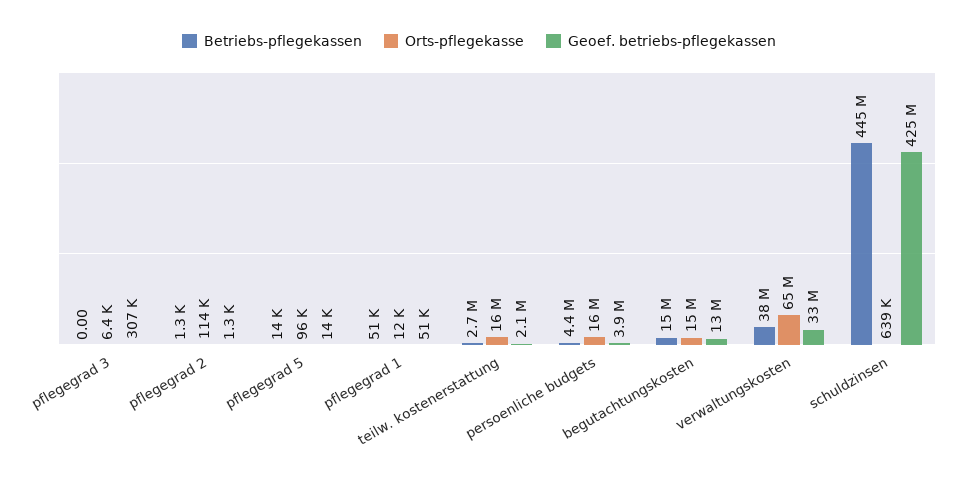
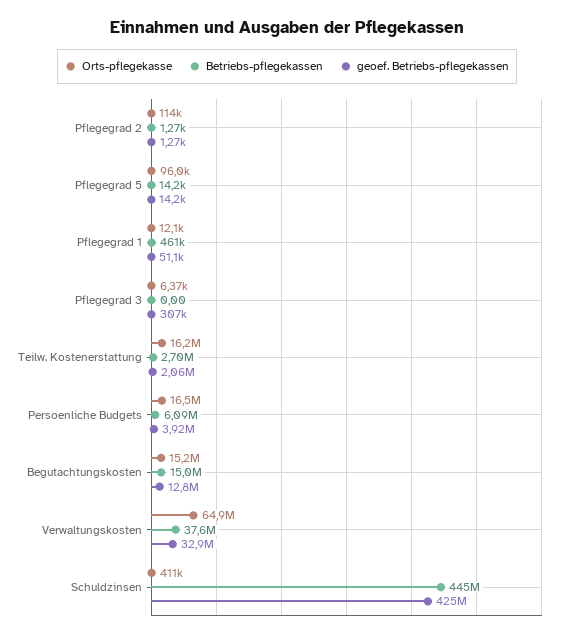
  {
    "Betriebs-pflegekassen": {
      "pflegegrad 3": 0,
      "pflegegrad 2": 1270,
      "pflegegrad 5": 14200,
-     "pflegegrad 1": 51000,
+     "pflegegrad 1": 461000,
      "teilw. kostenerstattung": 2700000,
-     "persoenliche budgets": 4400000,
+     "persoenliche budgets": 6090000,
      "begutachtungskosten": 15000000,
      "verwaltungskosten": 37600000,
      "schuldzinsen": 445000000
    },
    "Orts-pflegekasse": {
      "pflegegrad 3": 6370,
      "pflegegrad 2": 114000,
      "pflegegrad 5": 96000,
      "pflegegrad 1": 12100,
      "teilw. kostenerstattung": 16200000,
      "persoenliche budgets": 16500000,
      "begutachtungskosten": 15200000,
      "verwaltungskosten": 64900000,
-     "schuldzinsen": 639000
+     "schuldzinsen": 411000
    },
    "Geoef. betriebs-pflegekassen": {
      "pflegegrad 3": 307000,
      "pflegegrad 2": 1270,
      "pflegegrad 5": 14200,
      "pflegegrad 1": 51100,
      "teilw. kostenerstattung": 2060000,
      "persoenliche budgets": 3920000,
      "begutachtungskosten": 12800000,
      "verwaltungskosten": 32900000,
      "schuldzinsen": 425000000
    }
  }

